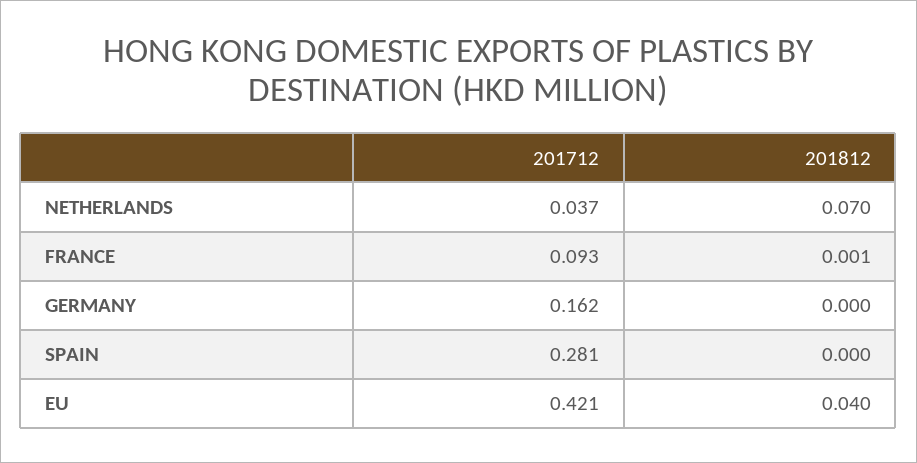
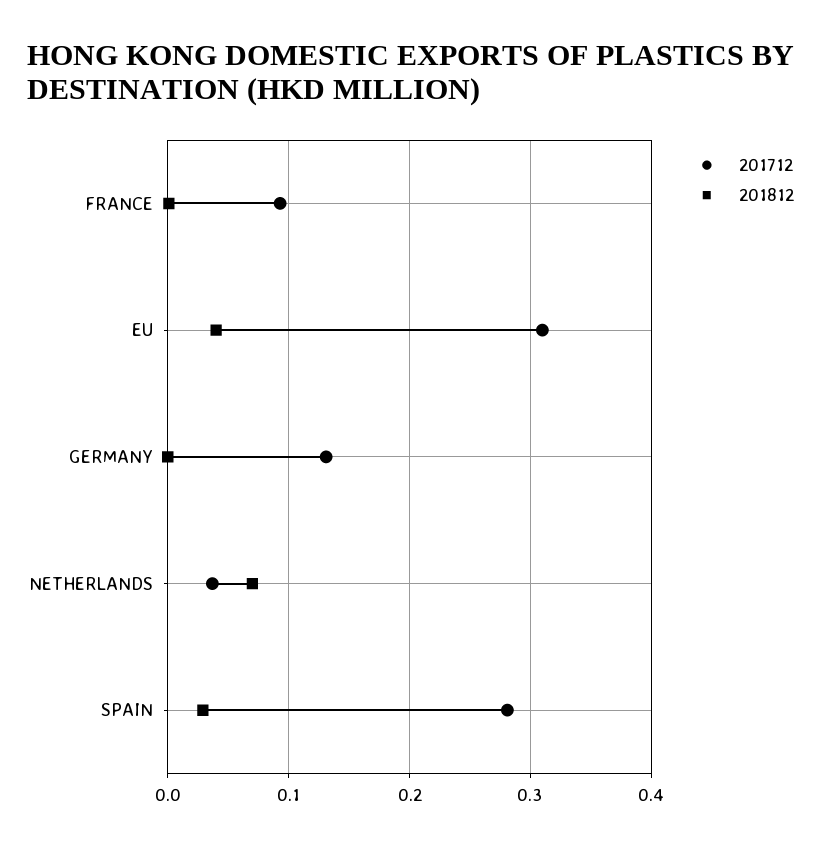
  {
    "201712": {
      "NETHERLANDS": 0.037,
      "FRANCE": 0.093,
-     "GERMANY": 0.162,
+     "GERMANY": 0.13,
      "SPAIN": 0.281,
-     "EU": 0.421
+     "EU": 0.31
    },
    "201812": {
      "NETHERLANDS": 0.07,
      "FRANCE": 0.001,
      "GERMANY": 0,
-     "SPAIN": 0,
+     "SPAIN": 0.03,
      "EU": 0.04
    }
  }

